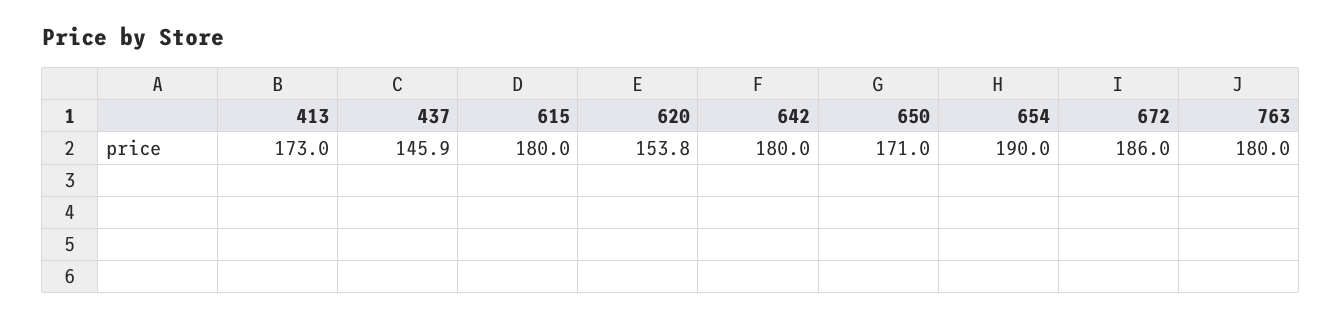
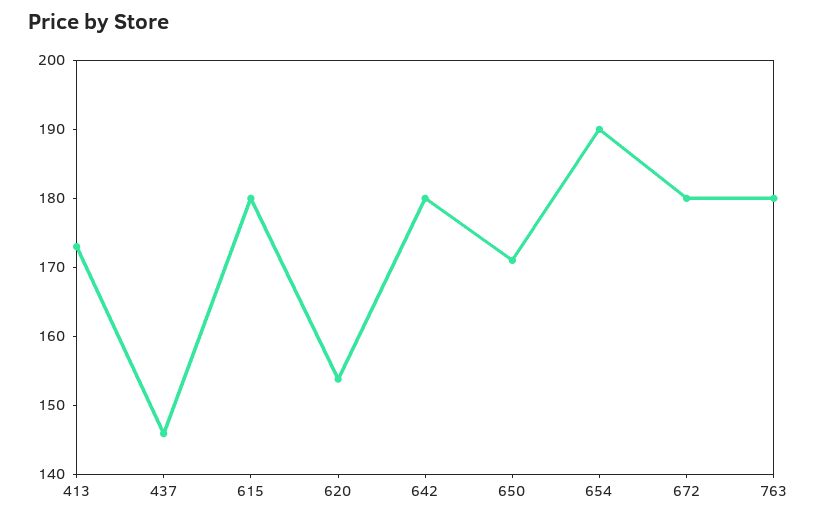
  {
    "413": 173,
    "437": 145.9,
    "615": 180,
    "620": 153.8,
    "642": 180,
    "650": 171,
    "654": 190,
-   "672": 186,
+   "672": 180,
    "763": 180
  }

